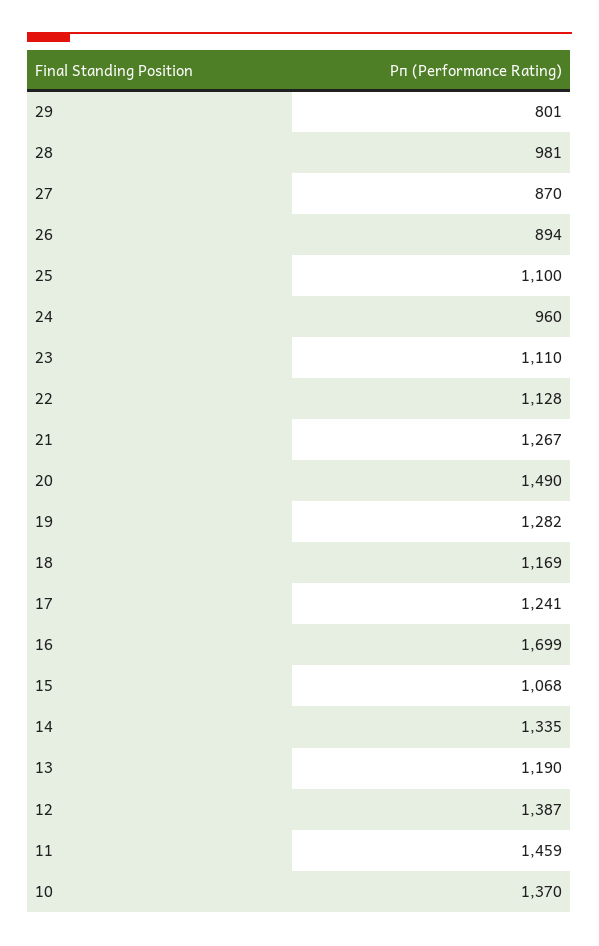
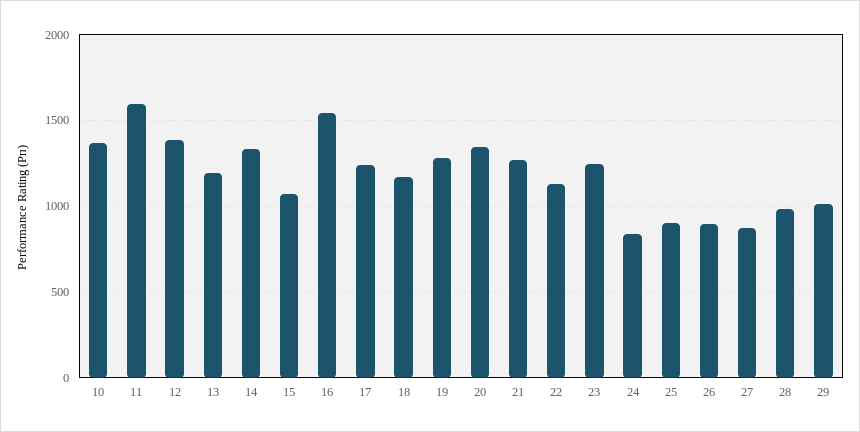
  {
-   "29": 801,
+   "29": 1000,
    "28": 981,
    "27": 870,
    "26": 894,
-   "25": 1100,
+   "25": 900,
-   "24": 960,
+   "24": 850,
-   "23": 1110,
+   "23": 1250,
    "22": 1128,
    "21": 1267,
-   "20": 1490,
+   "20": 1350,
    "19": 1282,
    "18": 1169,
    "17": 1241,
-   "16": 1699,
+   "16": 1550,
    "15": 1068,
    "14": 1335,
    "13": 1190,
    "12": 1387,
-   "11": 1459,
+   "11": 1600,
    "10": 1370
  }

